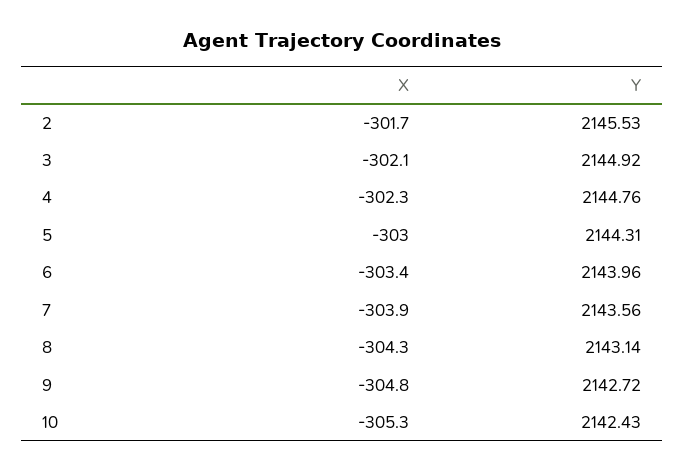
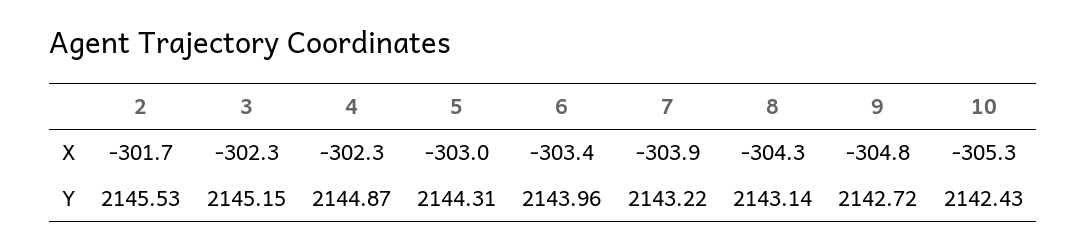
  {
    "X": {
      "2": -301.7,
-     "3": -302.1,
+     "3": -302.3,
      "4": -302.3,
      "5": -303,
      "6": -303.4,
      "7": -303.9,
      "8": -304.3,
      "9": -304.8,
      "10": -305.3
    },
    "Y": {
      "2": 2145.53,
-     "3": 2144.92,
+     "3": 2145.15,
-     "4": 2144.76,
+     "4": 2144.87,
      "5": 2144.31,
      "6": 2143.96,
-     "7": 2143.56,
+     "7": 2143.22,
      "8": 2143.14,
      "9": 2142.72,
      "10": 2142.43
    }
  }

